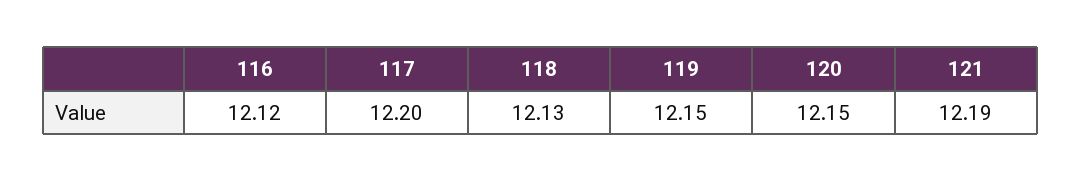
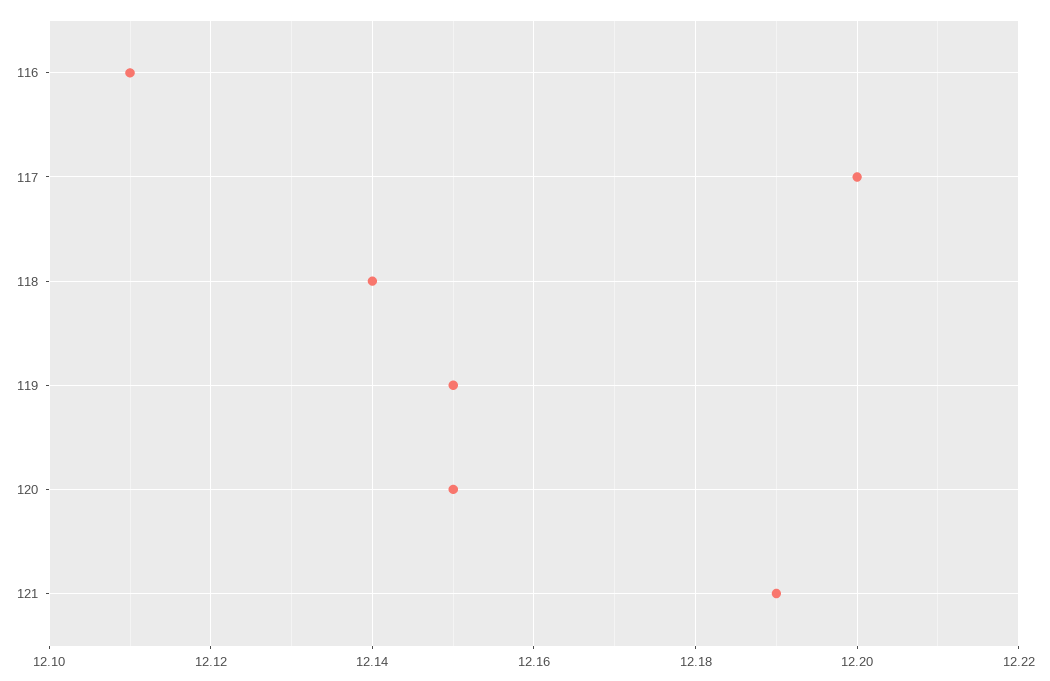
  {
-   "116": 12.12,
+   "116": 12.11,
    "117": 12.2,
-   "118": 12.13,
+   "118": 12.14,
    "119": 12.15,
    "120": 12.15,
    "121": 12.19
  }

